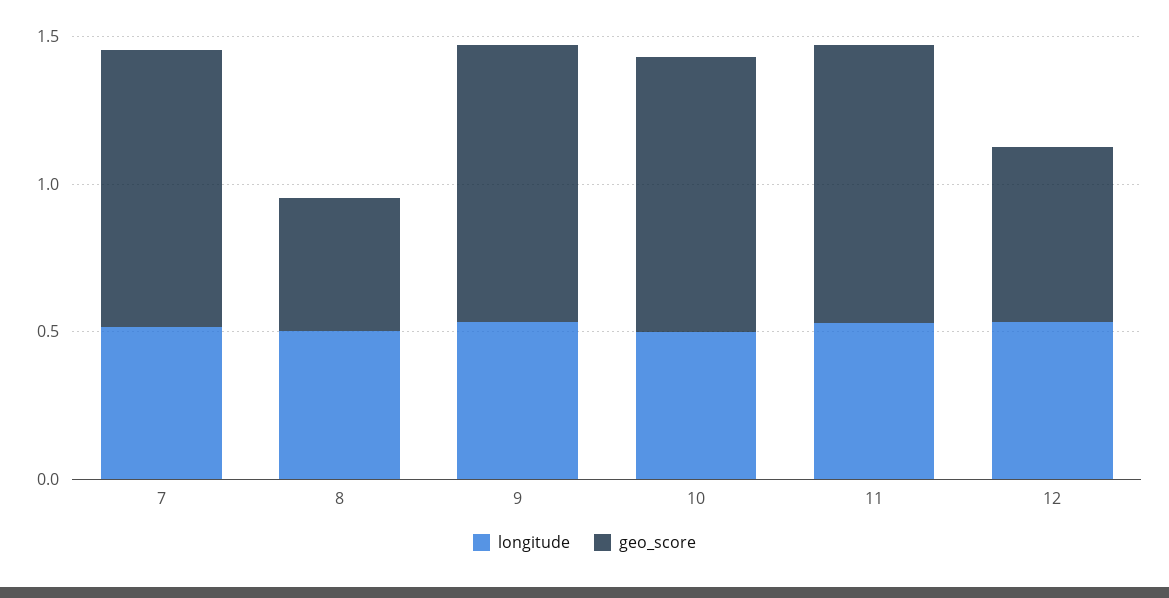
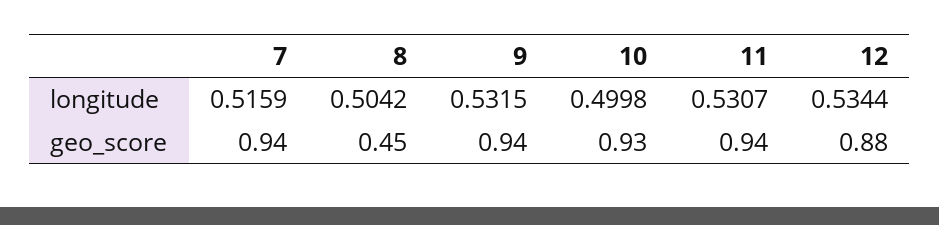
  {
    "longitude": {
      "7": 0.5159,
      "8": 0.5042,
      "9": 0.5315,
      "10": 0.4998,
      "11": 0.5307,
      "12": 0.5344
    },
    "geo_score": {
      "7": 0.94,
      "8": 0.45,
      "9": 0.94,
      "10": 0.93,
      "11": 0.94,
-     "12": 0.6
+     "12": 0.88
    }
  }

